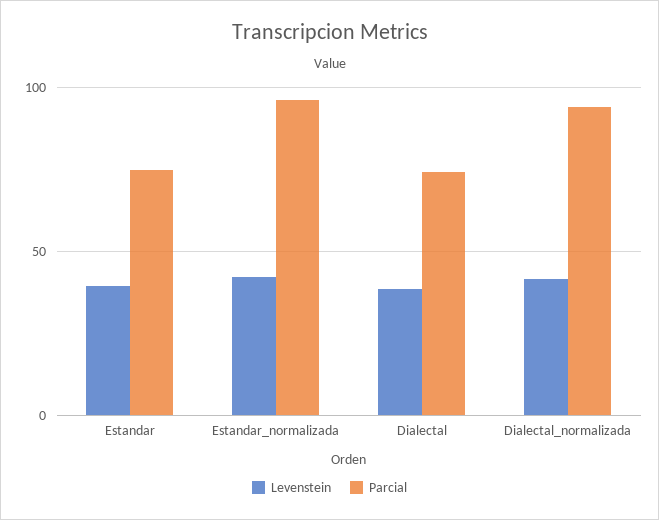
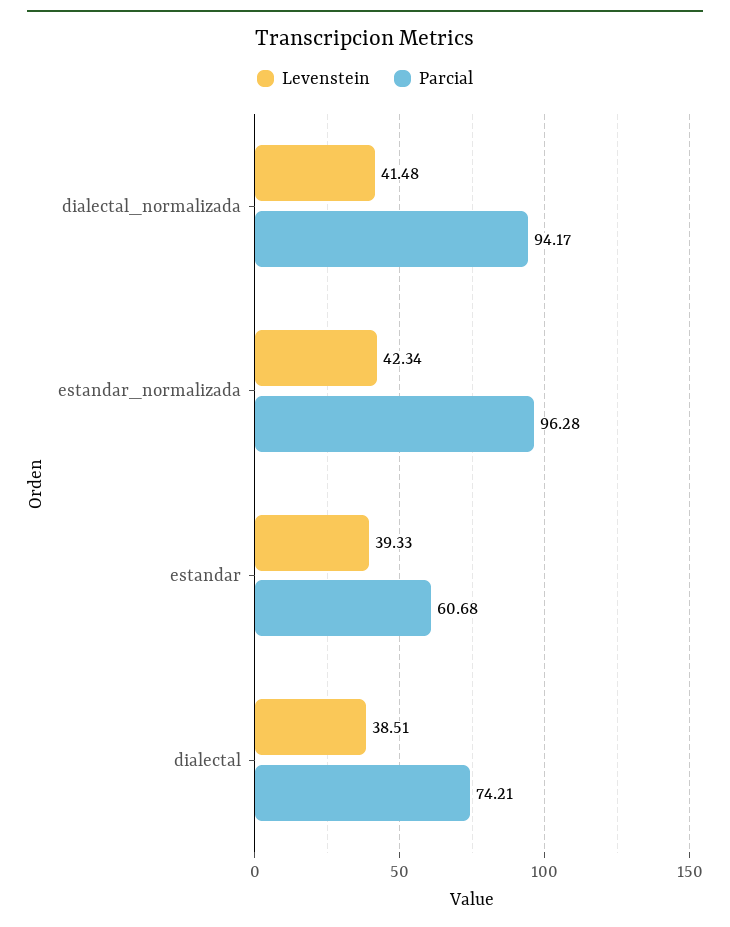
  {
    "Levenstein": {
      "Estandar": 39.33,
      "Estandar_normalizada": 42.34,
      "Dialectal": 38.51,
      "Dialectal_normalizada": 41.48
    },
    "Parcial": {
-     "Estandar": 75,
+     "Estandar": 60.68,
      "Estandar_normalizada": 96.28,
      "Dialectal": 74.21,
      "Dialectal_normalizada": 94.17
    }
  }

